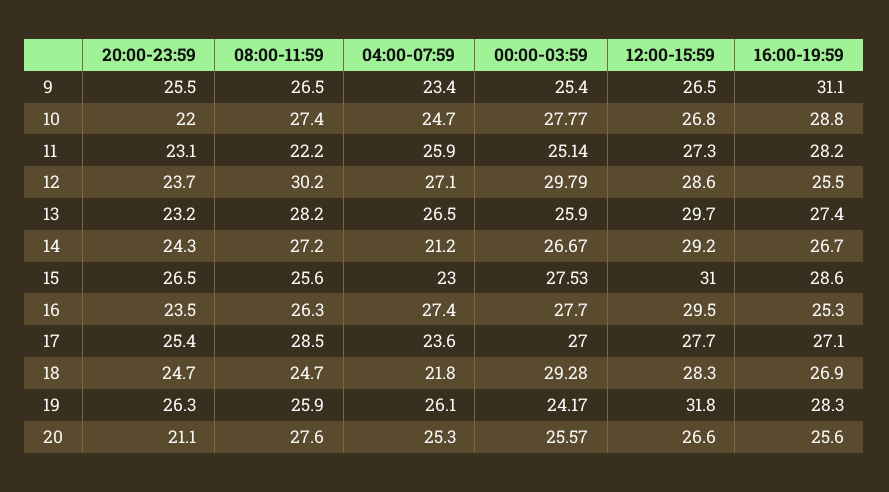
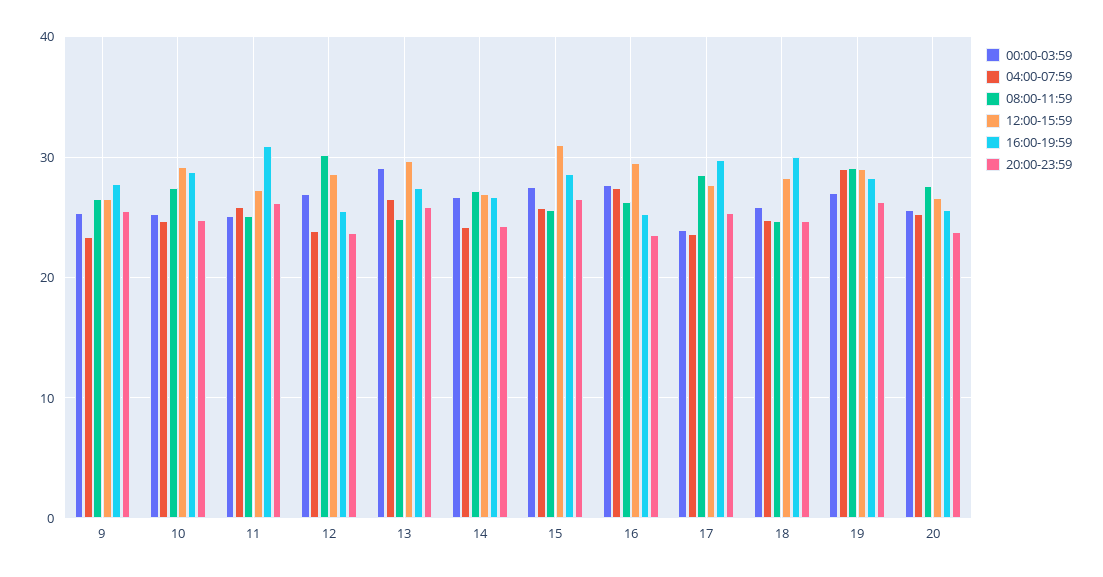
  {
    "20:00-23:59": {
      "9": 25.5,
-     "10": 22,
+     "10": 25,
-     "11": 23.1,
+     "11": 26,
      "12": 23.7,
-     "13": 23.2,
+     "13": 26,
      "14": 24.3,
      "15": 26.5,
      "16": 23.5,
      "17": 25.4,
      "18": 24.7,
      "19": 26.3,
-     "20": 21.1
+     "20": 24
    },
    "08:00-11:59": {
      "9": 26.5,
      "10": 27.4,
-     "11": 22.2,
+     "11": 25,
      "12": 30.2,
-     "13": 28.2,
+     "13": 25,
      "14": 27.2,
      "15": 25.6,
      "16": 26.3,
      "17": 28.5,
      "18": 24.7,
-     "19": 25.9,
+     "19": 29,
      "20": 27.6
    },
    "04:00-07:59": {
      "9": 23.4,
      "10": 24.7,
      "11": 25.9,
-     "12": 27.1,
+     "12": 24,
      "13": 26.5,
-     "14": 21.2,
+     "14": 24,
-     "15": 23,
+     "15": 26,
      "16": 27.4,
      "17": 23.6,
-     "18": 21.8,
+     "18": 25,
-     "19": 26.1,
+     "19": 29,
      "20": 25.3
    },
    "00:00-03:59": {
      "9": 25.4,
-     "10": 27.77,
+     "10": 25,
      "11": 25.14,
-     "12": 29.79,
+     "12": 27,
-     "13": 25.9,
+     "13": 29,
      "14": 26.67,
      "15": 27.53,
      "16": 27.7,
-     "17": 27,
+     "17": 24,
-     "18": 29.28,
+     "18": 26,
-     "19": 24.17,
+     "19": 27,
      "20": 25.57
    },
    "12:00-15:59": {
      "9": 26.5,
-     "10": 26.8,
+     "10": 29,
      "11": 27.3,
      "12": 28.6,
      "13": 29.7,
-     "14": 29.2,
+     "14": 27,
      "15": 31,
      "16": 29.5,
      "17": 27.7,
      "18": 28.3,
-     "19": 31.8,
+     "19": 29,
      "20": 26.6
    },
    "16:00-19:59": {
-     "9": 31.1,
+     "9": 28,
      "10": 28.8,
-     "11": 28.2,
+     "11": 31,
      "12": 25.5,
      "13": 27.4,
      "14": 26.7,
      "15": 28.6,
      "16": 25.3,
-     "17": 27.1,
+     "17": 30,
-     "18": 26.9,
+     "18": 30,
      "19": 28.3,
      "20": 25.6
    }
  }

